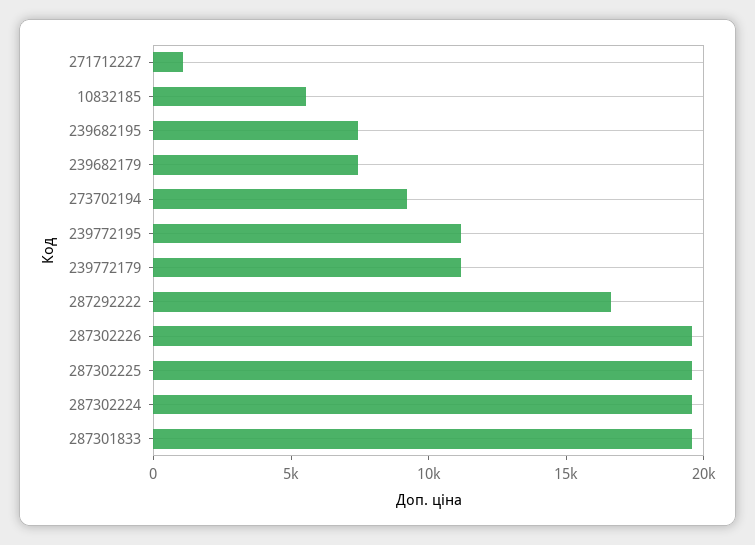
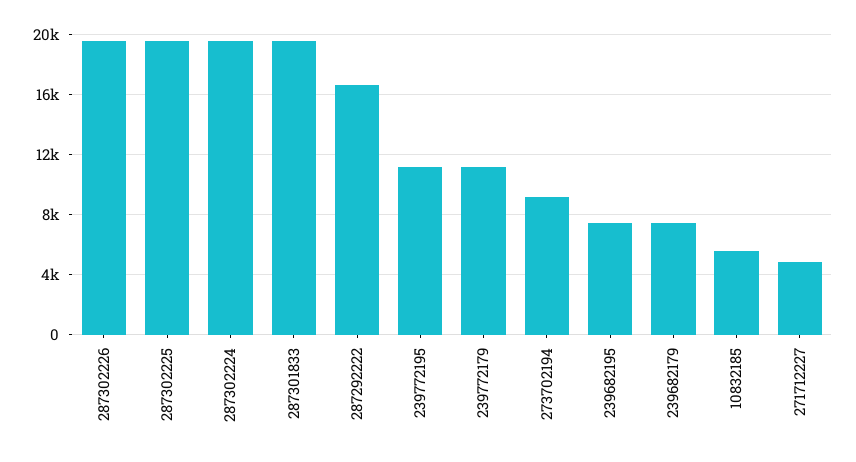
  {
-   "271712227": 1000,
+   "271712227": 5000,
    "10832185": 5500,
    "239682195": 7500,
    "239682179": 7500,
    "273702194": 9000,
    "239772195": 11000,
    "239772179": 11000,
    "287292222": 16500,
    "287302226": 19500,
    "287302225": 19500,
    "287302224": 19500,
    "287301833": 19500
  }

